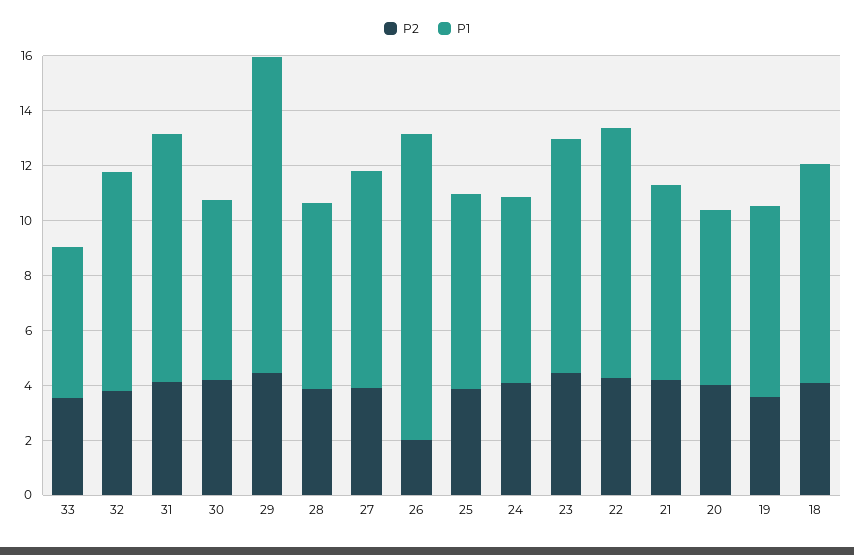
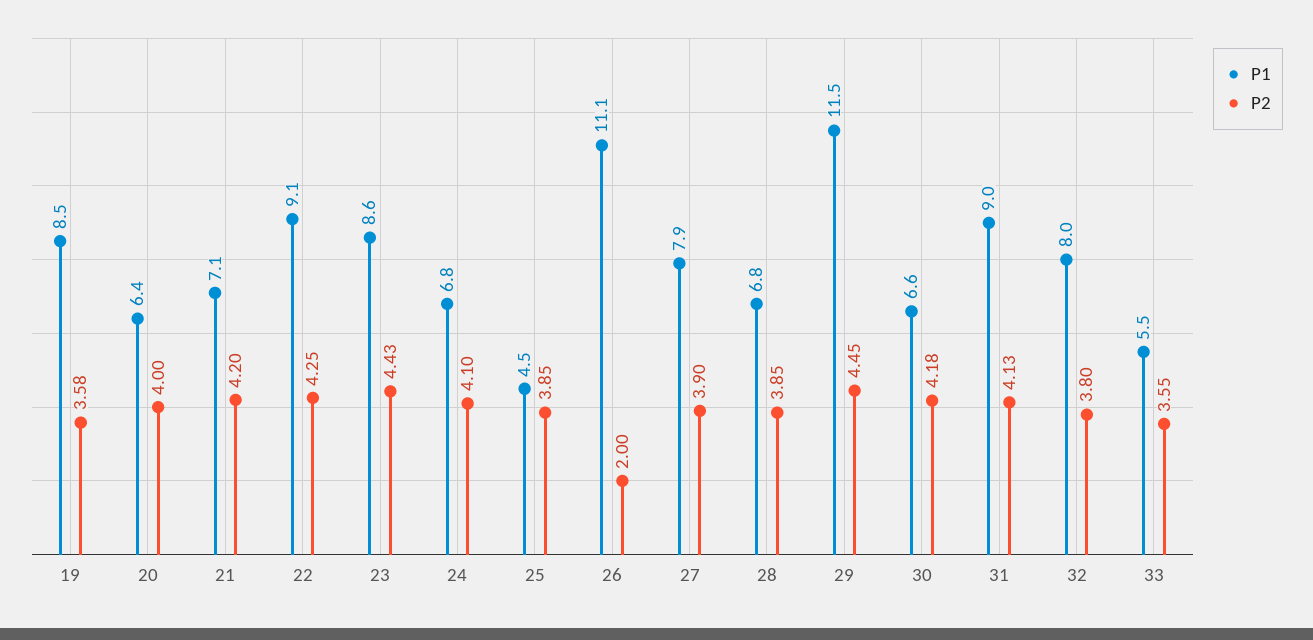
  {
    "P2": {
      "33": 3.55,
      "32": 3.8,
      "31": 4.13,
      "30": 4.18,
      "29": 4.45,
      "28": 3.85,
      "27": 3.9,
      "26": 2,
      "25": 3.85,
      "24": 4.1,
      "23": 4.43,
      "22": 4.25,
      "21": 4.2,
      "20": 4,
-     "19": 3.58,
+     "19": 3.58
-     "18": 4
    },
    "P1": {
      "33": 5.5,
      "32": 8,
      "31": 9,
      "30": 6.6,
      "29": 11.5,
      "28": 6.8,
      "27": 7.9,
      "26": 11.1,
-     "25": 7,
+     "25": 4.5,
      "24": 6.8,
      "23": 8.6,
      "22": 9.1,
      "21": 7.1,
      "20": 6.4,
-     "19": 7,
+     "19": 8.5
-     "18": 8
    }
  }

